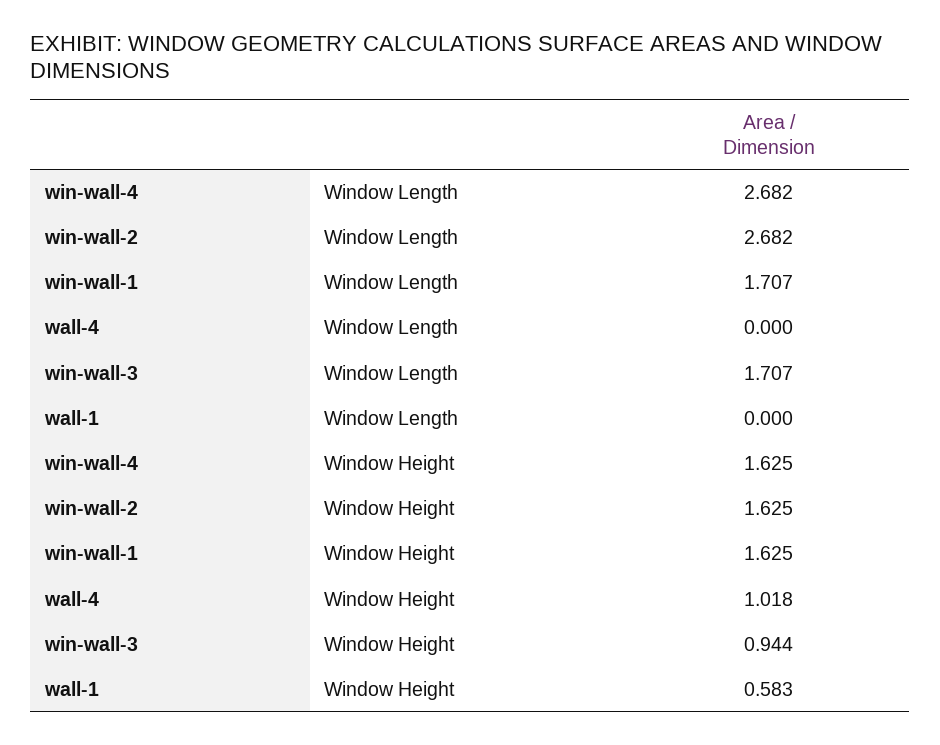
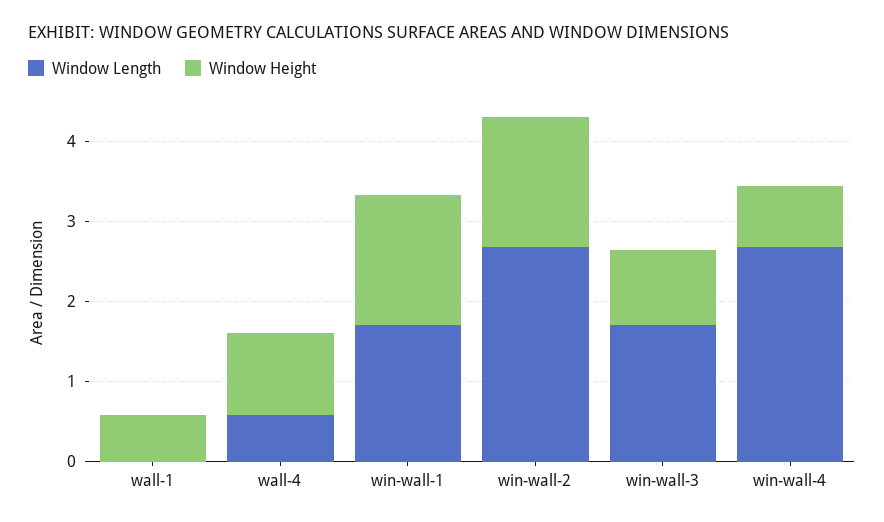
  {
    "Window Length": {
      "win-wall-4": 2.682,
      "win-wall-2": 2.682,
      "win-wall-1": 1.707,
-     "wall-4": 0,
+     "wall-4": 0.6,
      "win-wall-3": 1.707,
      "wall-1": 0
    },
    "Window Height": {
-     "win-wall-4": 1.625,
+     "win-wall-4": 0.8,
      "win-wall-2": 1.625,
      "win-wall-1": 1.625,
      "wall-4": 1.018,
      "win-wall-3": 0.944,
      "wall-1": 0.583
    }
  }

